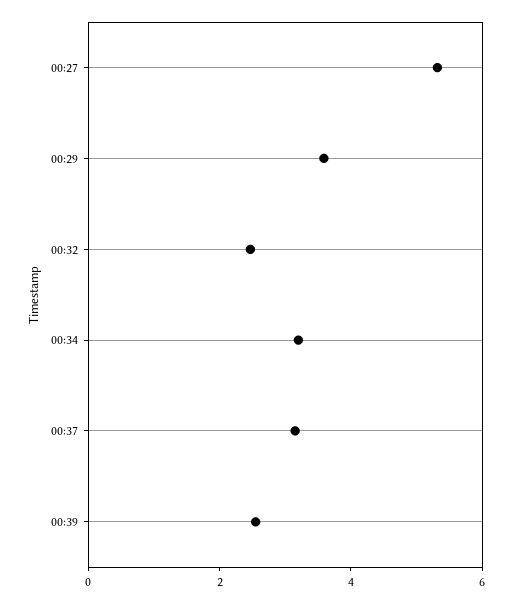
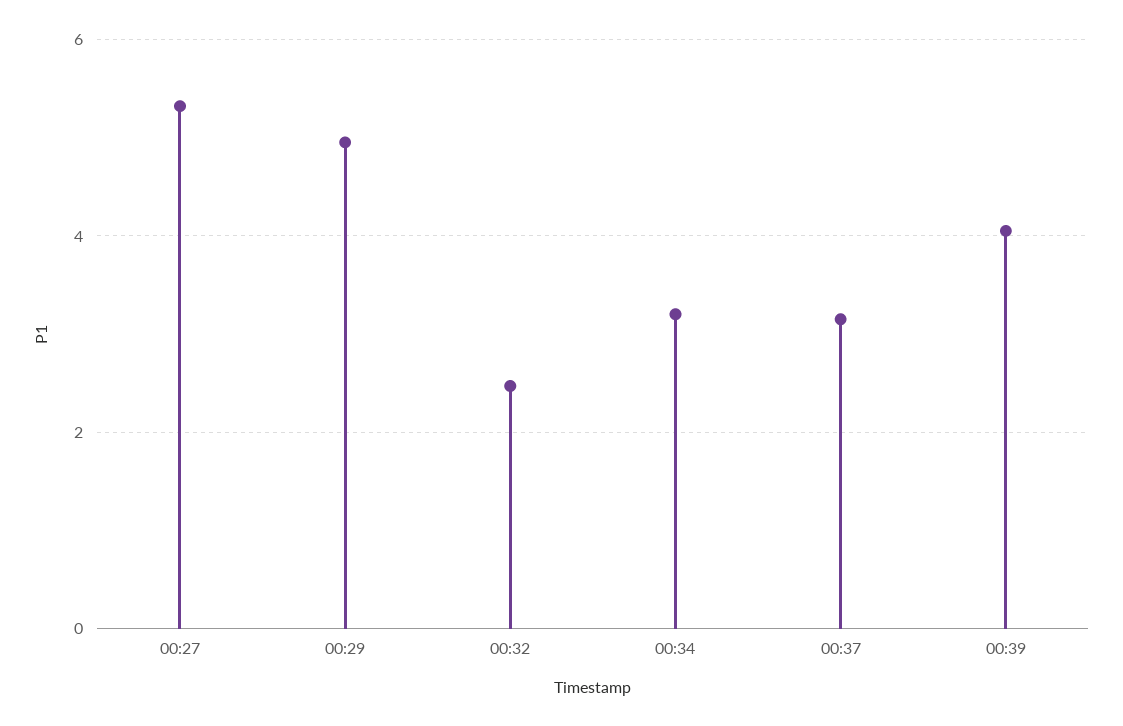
  {
    "00:27": 5.4,
-   "00:29": 3.5,
+   "00:29": 5,
    "00:32": 2.4,
    "00:34": 3.2,
    "00:37": 3.2,
-   "00:39": 2.5
+   "00:39": 4
  }

